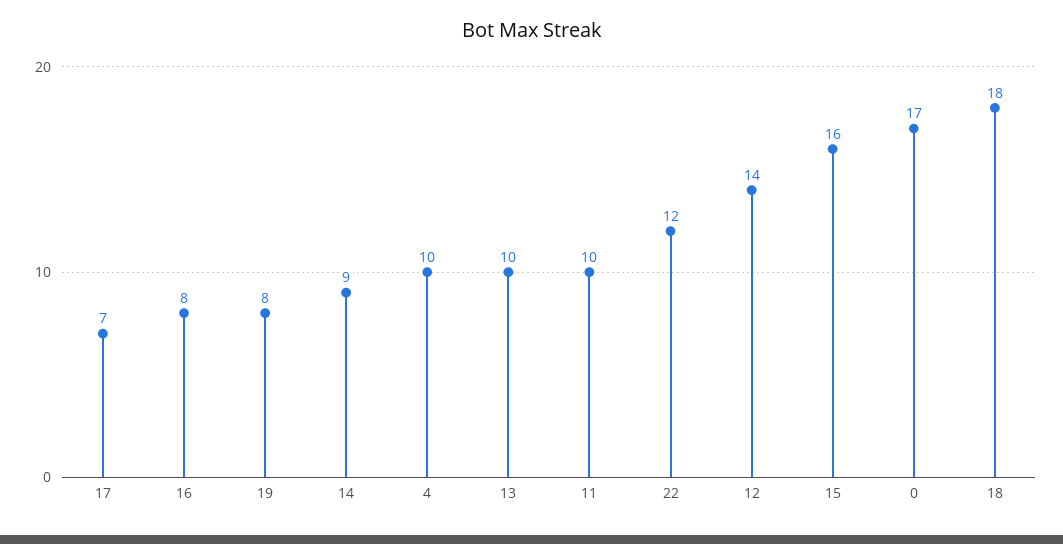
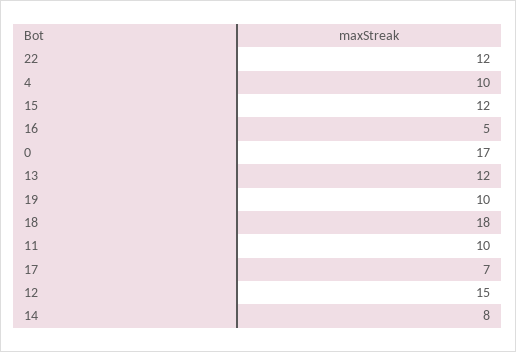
  {
    "17": 7,
-   "16": 8,
+   "16": 5,
-   "19": 8,
+   "19": 10,
-   "14": 9,
+   "14": 8,
    "4": 10,
-   "13": 10,
+   "13": 12,
    "11": 10,
    "22": 12,
-   "12": 14,
+   "12": 15,
-   "15": 16,
+   "15": 12,
    "0": 17,
    "18": 18
  }

